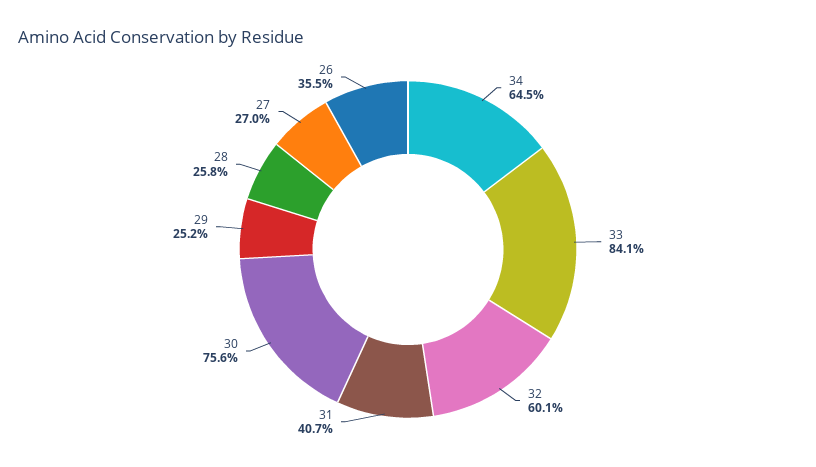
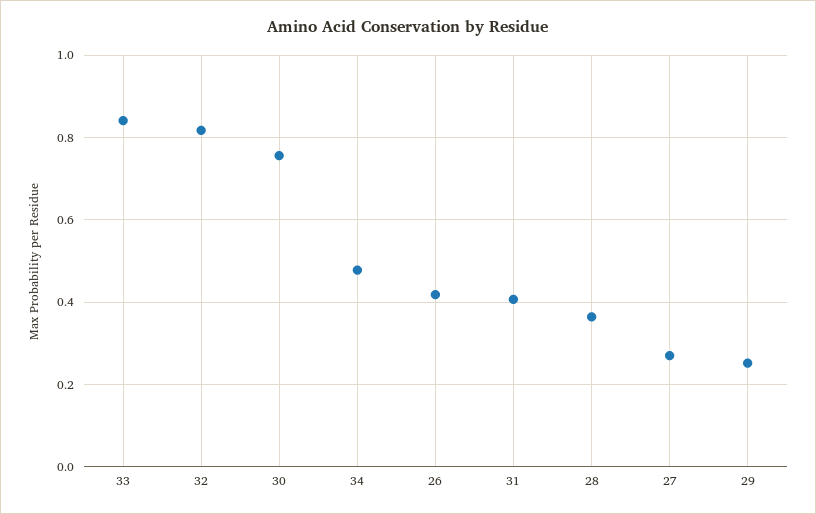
  {
-   "34": 0.645,
+   "34": 0.48,
    "33": 0.841,
-   "32": 0.601,
+   "32": 0.82,
    "31": 0.407,
    "30": 0.756,
    "29": 0.252,
-   "28": 0.258,
+   "28": 0.36,
    "27": 0.27,
-   "26": 0.355
+   "26": 0.42
  }

